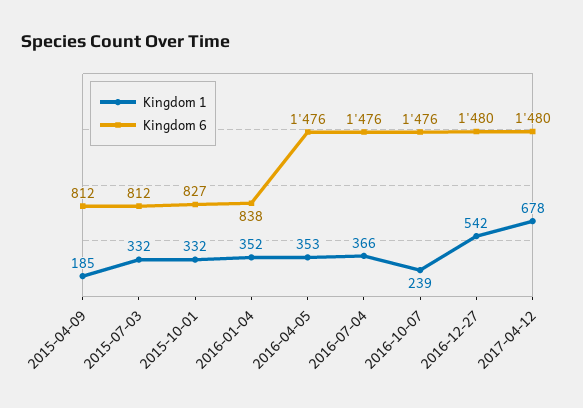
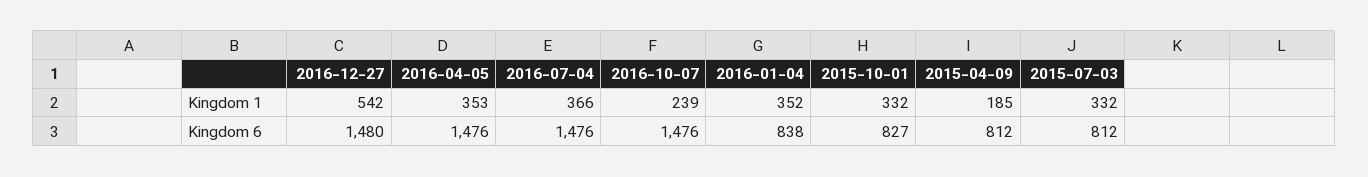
  {
    "Kingdom 1": {
      "2015-04-09": 185,
      "2015-07-03": 332,
      "2015-10-01": 332,
      "2016-01-04": 352,
      "2016-04-05": 353,
      "2016-07-04": 366,
      "2016-10-07": 239,
-     "2016-12-27": 542,
+     "2016-12-27": 542
-     "2017-04-12": 678
    },
    "Kingdom 6": {
      "2015-04-09": 812,
      "2015-07-03": 812,
      "2015-10-01": 827,
      "2016-01-04": 838,
      "2016-04-05": 1476,
      "2016-07-04": 1476,
      "2016-10-07": 1476,
-     "2016-12-27": 1480,
+     "2016-12-27": 1480
-     "2017-04-12": 1480
    }
  }

